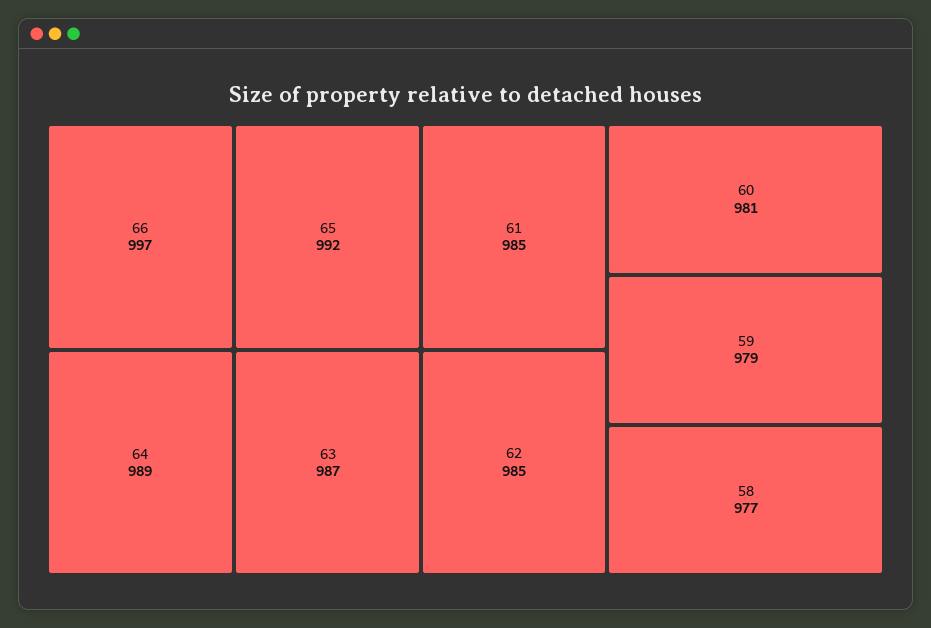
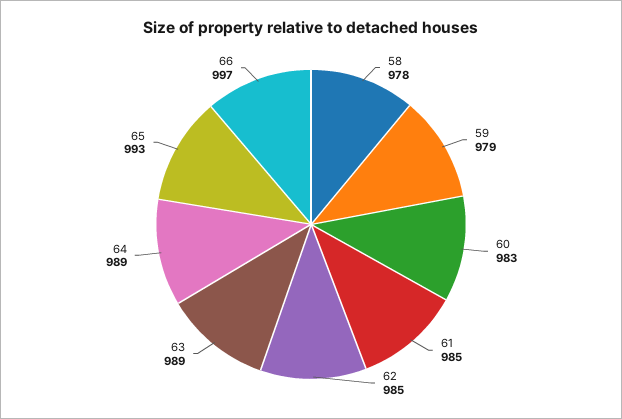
  {
    "66": 997,
-   "65": 992,
+   "65": 993,
    "64": 989,
-   "63": 987,
+   "63": 989,
    "61": 985,
    "62": 985,
-   "60": 981,
+   "60": 983,
    "59": 979,
-   "58": 977
+   "58": 978
  }

